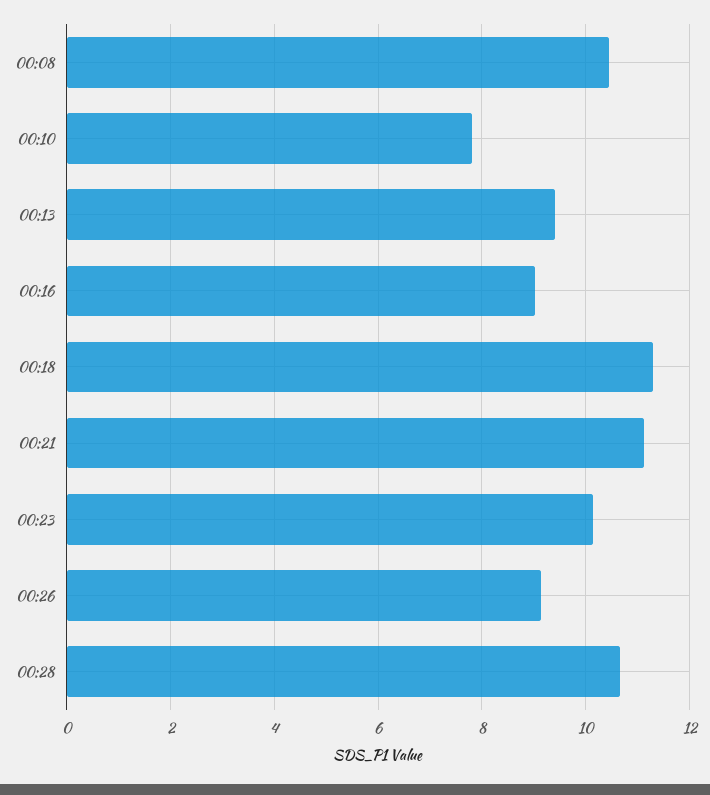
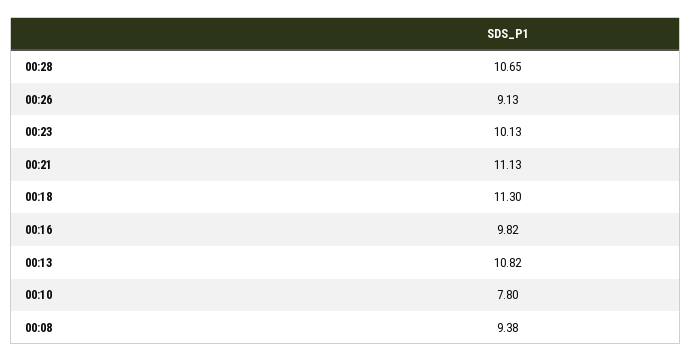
  {
-   "00:08": 10.4,
+   "00:08": 9.38,
    "00:10": 7.8,
-   "00:13": 9.4,
+   "00:13": 10.82,
-   "00:16": 9,
+   "00:16": 9.82,
    "00:18": 11.3,
    "00:21": 11.13,
    "00:23": 10.13,
    "00:26": 9.13,
    "00:28": 10.65
  }

